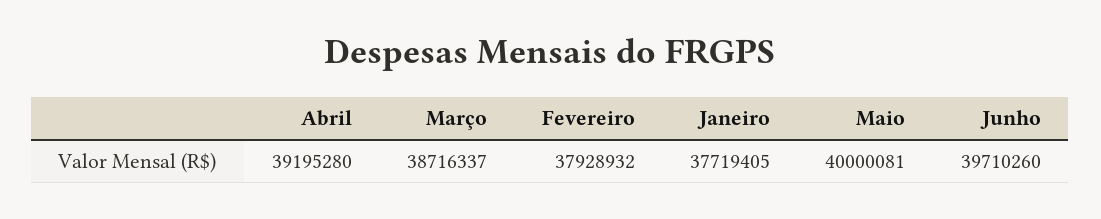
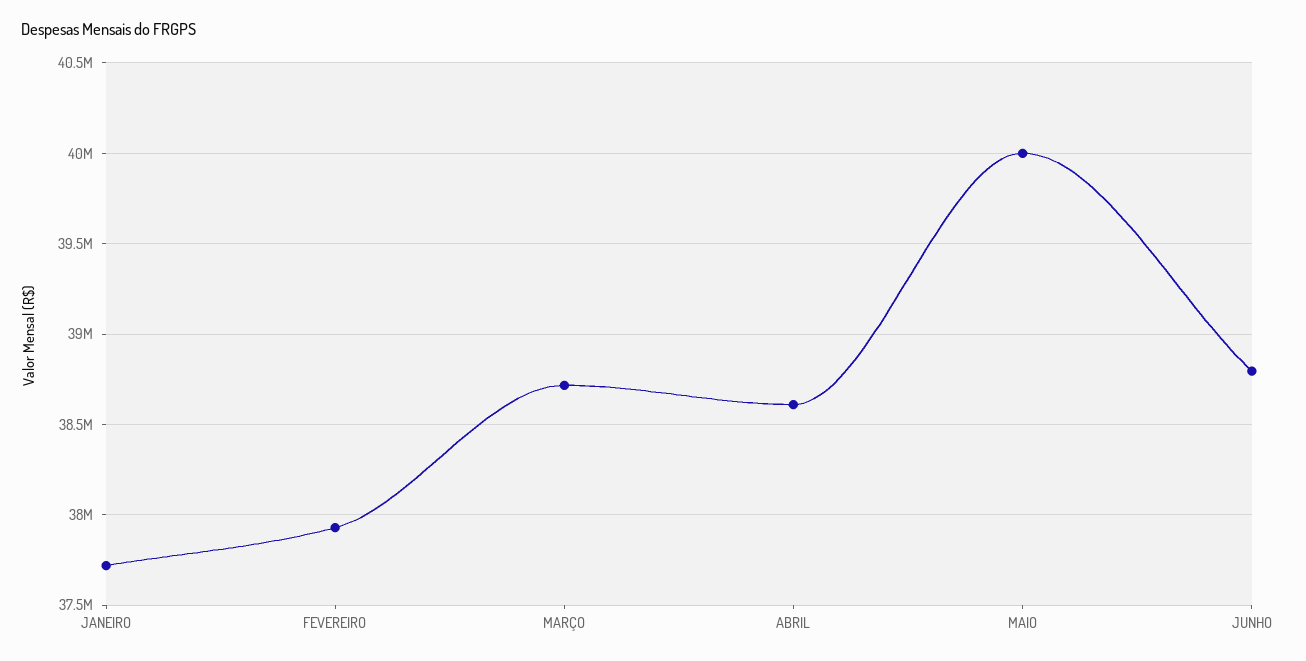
  {
-   "Abril": 39195280,
+   "Abril": 38600000,
    "Março": 38716337,
    "Fevereiro": 37928932,
    "Janeiro": 37719405,
    "Maio": 40000081,
-   "Junho": 39710260
+   "Junho": 38800000
  }

